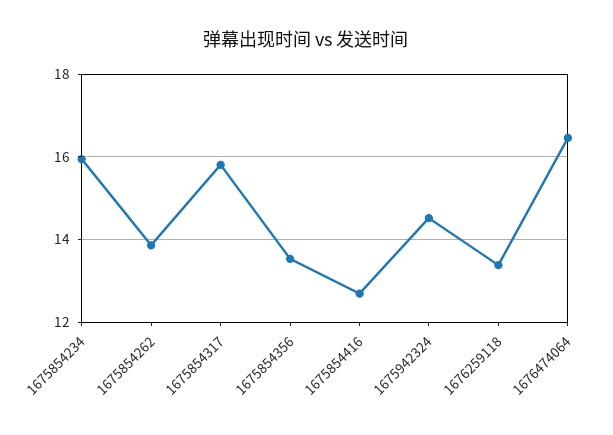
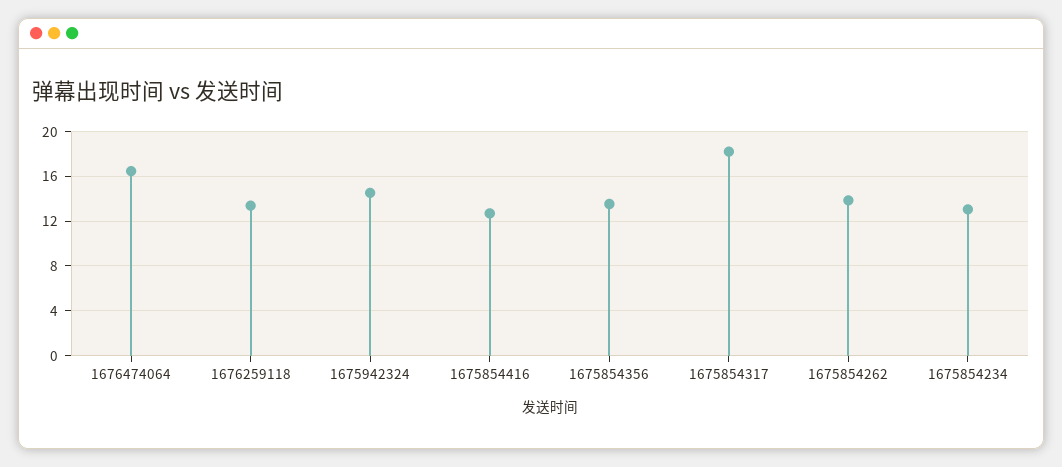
  {
-   "1675854234": 16,
+   "1675854234": 13,
    "1675854262": 13.8,
-   "1675854317": 15.8,
+   "1675854317": 18,
    "1675854356": 13.6,
    "1675854416": 12.6,
    "1675942324": 14.6,
    "1676259118": 13.4,
    "1676474064": 16.4
  }

